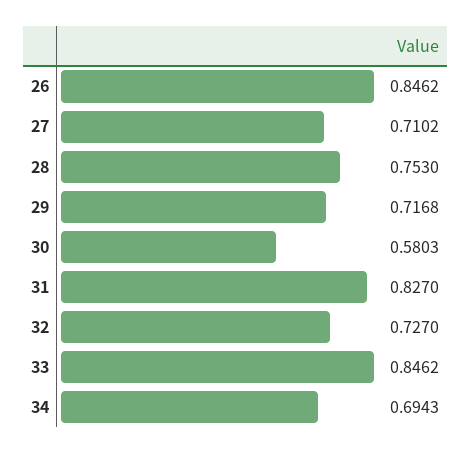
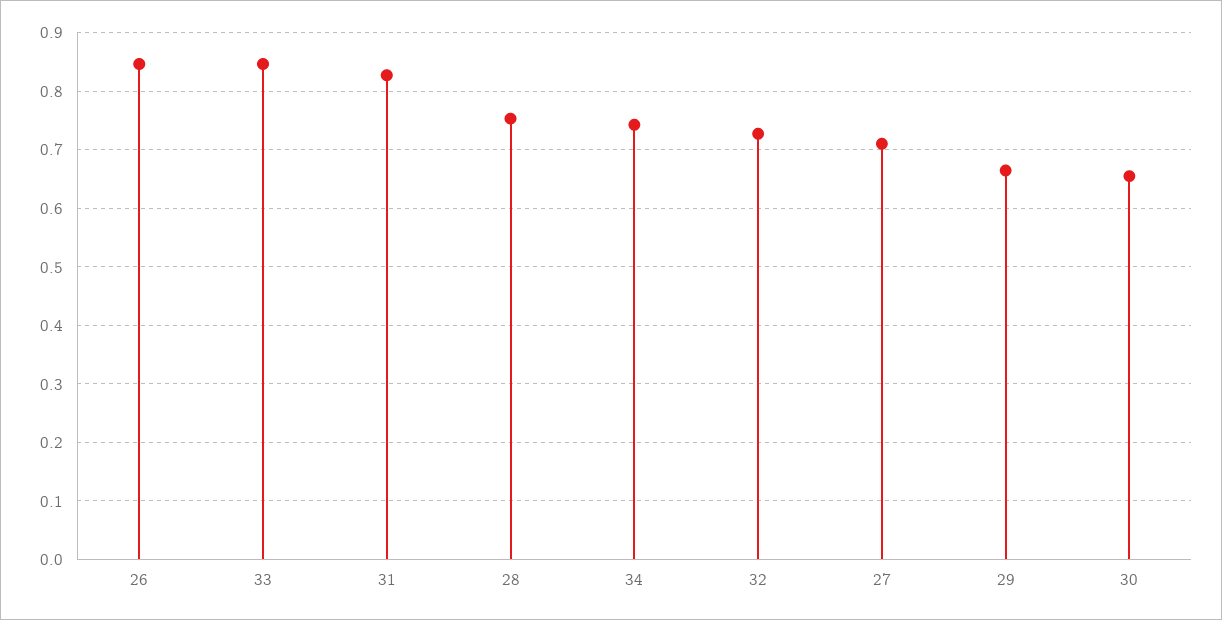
  {
    "26": 0.8462,
    "27": 0.7102,
    "28": 0.753,
-   "29": 0.7168,
+   "29": 0.66,
-   "30": 0.5803,
+   "30": 0.66,
    "31": 0.827,
    "32": 0.727,
    "33": 0.8462,
-   "34": 0.6943
+   "34": 0.74
  }

